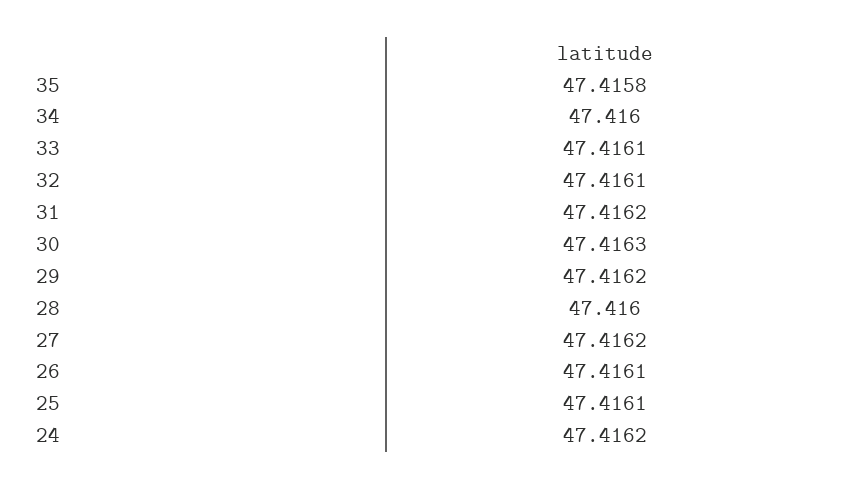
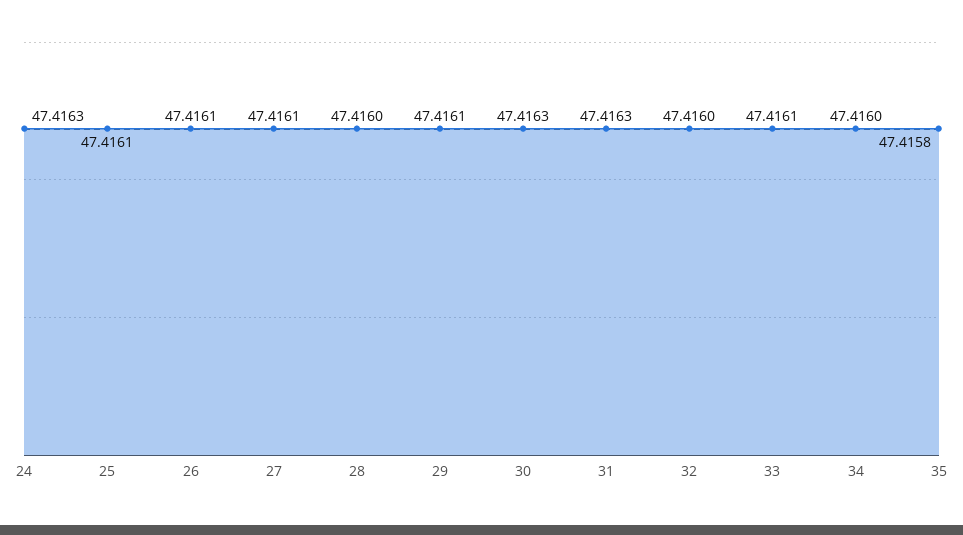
  {
    "35": 47.4158,
    "34": 47.416,
    "33": 47.4161,
-   "32": 47.4161,
+   "32": 47.416,
-   "31": 47.4162,
+   "31": 47.4163,
    "30": 47.4163,
-   "29": 47.4162,
+   "29": 47.4161,
    "28": 47.416,
-   "27": 47.4162,
+   "27": 47.4161,
    "26": 47.4161,
    "25": 47.4161,
-   "24": 47.4162
+   "24": 47.4163
  }

